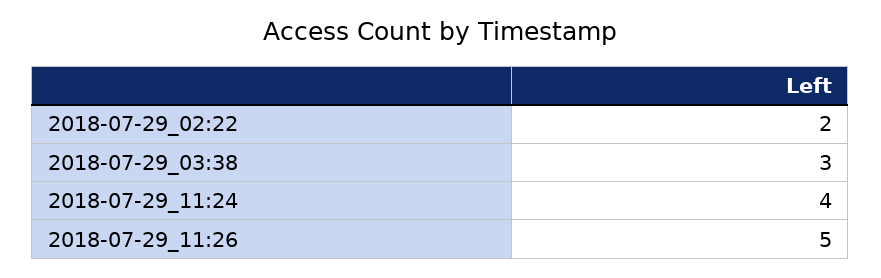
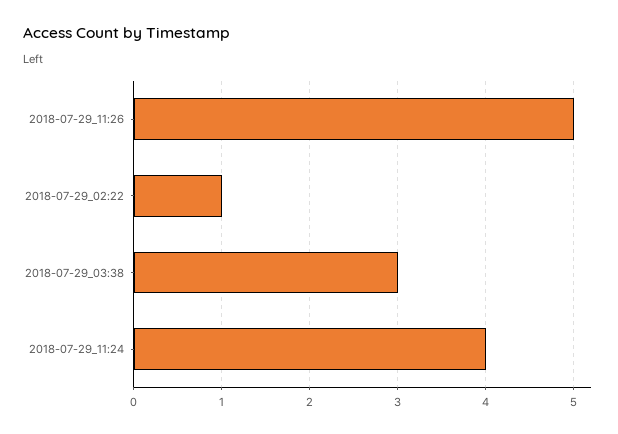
  {
-   "2018-07-29_02:22": 2,
+   "2018-07-29_02:22": 1,
    "2018-07-29_03:38": 3,
    "2018-07-29_11:24": 4,
    "2018-07-29_11:26": 5
  }

